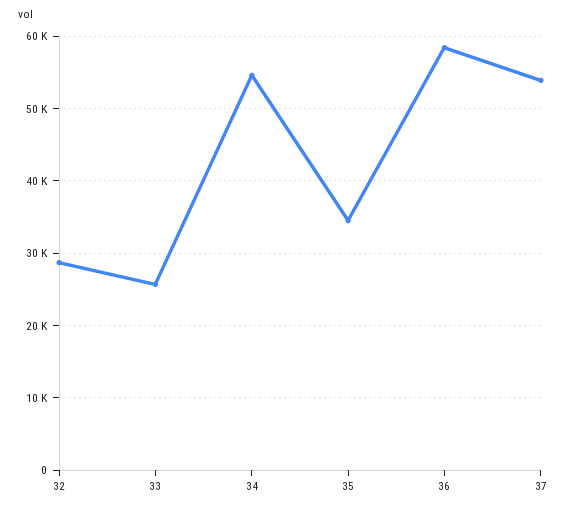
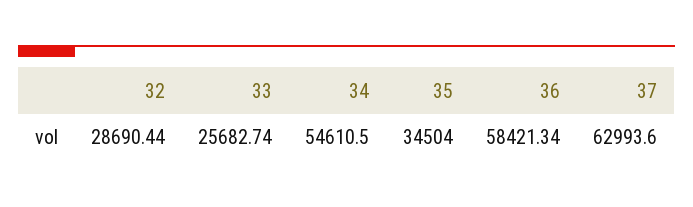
  {
    "32": 28690.44,
    "33": 25682.74,
    "34": 54610.5,
    "35": 34504,
    "36": 58421.34,
-   "37": 54000
+   "37": 62993.6
  }

